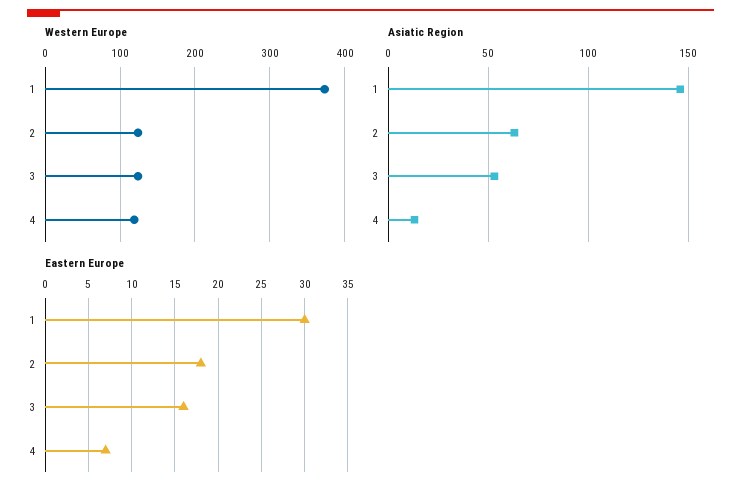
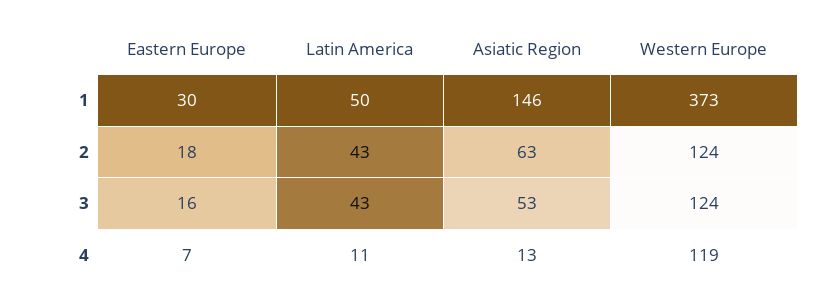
  {
    "Western Europe": {
      "1": 373,
      "2": 124,
      "3": 124,
      "4": 119
    },
    "Asiatic Region": {
      "1": 146,
      "2": 63,
      "3": 53,
      "4": 13
    },
    "Eastern Europe": {
      "1": 30,
      "2": 18,
      "3": 16,
      "4": 7
-   }
+   },
+   "Latin America": {
+     "1": 50,
+     "2": 43,
+     "3": 43,
+     "4": 11
+   }
  }

